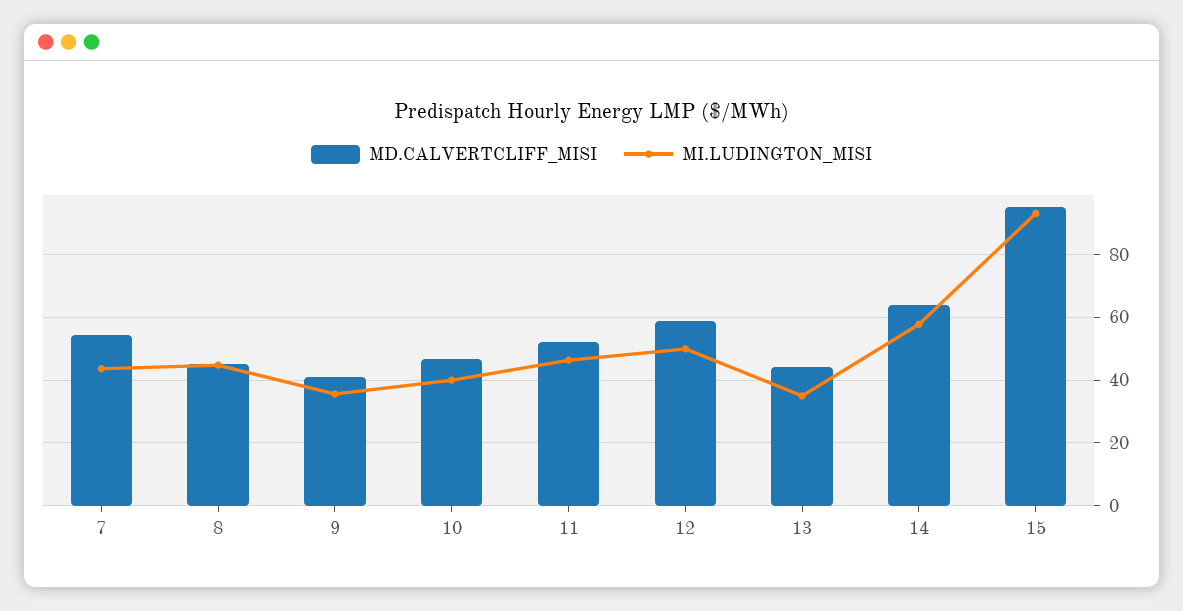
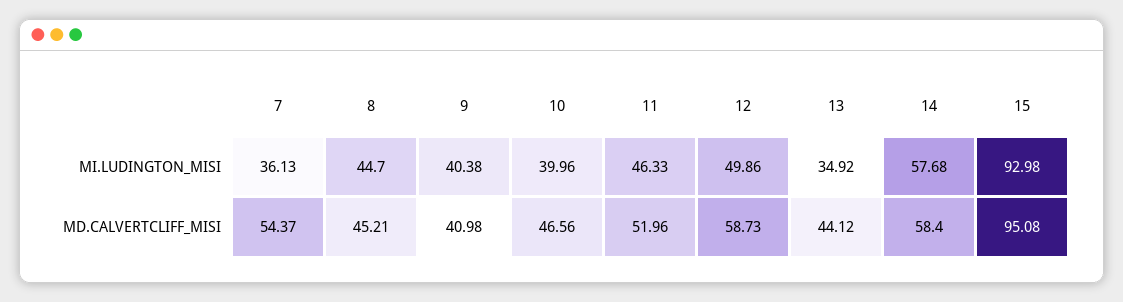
  {
    "MD.CALVERTCLIFF_MISI": {
      "7": 54.37,
      "8": 45.21,
      "9": 40.98,
      "10": 46.56,
      "11": 51.96,
      "12": 58.73,
      "13": 44.12,
-     "14": 64,
+     "14": 58.4,
      "15": 95.08
    },
    "MI.LUDINGTON_MISI": {
-     "7": 44,
+     "7": 36.13,
      "8": 44.7,
-     "9": 36,
+     "9": 40.38,
      "10": 39.96,
      "11": 46.33,
      "12": 49.86,
      "13": 34.92,
      "14": 57.68,
      "15": 92.98
    }
  }

